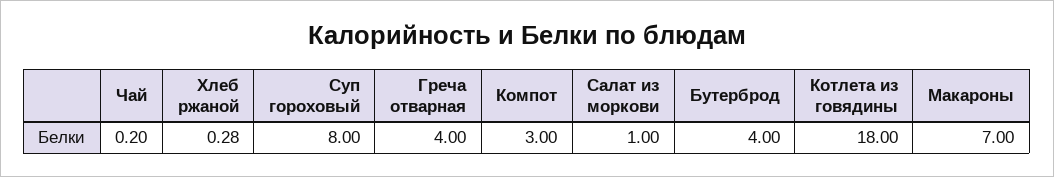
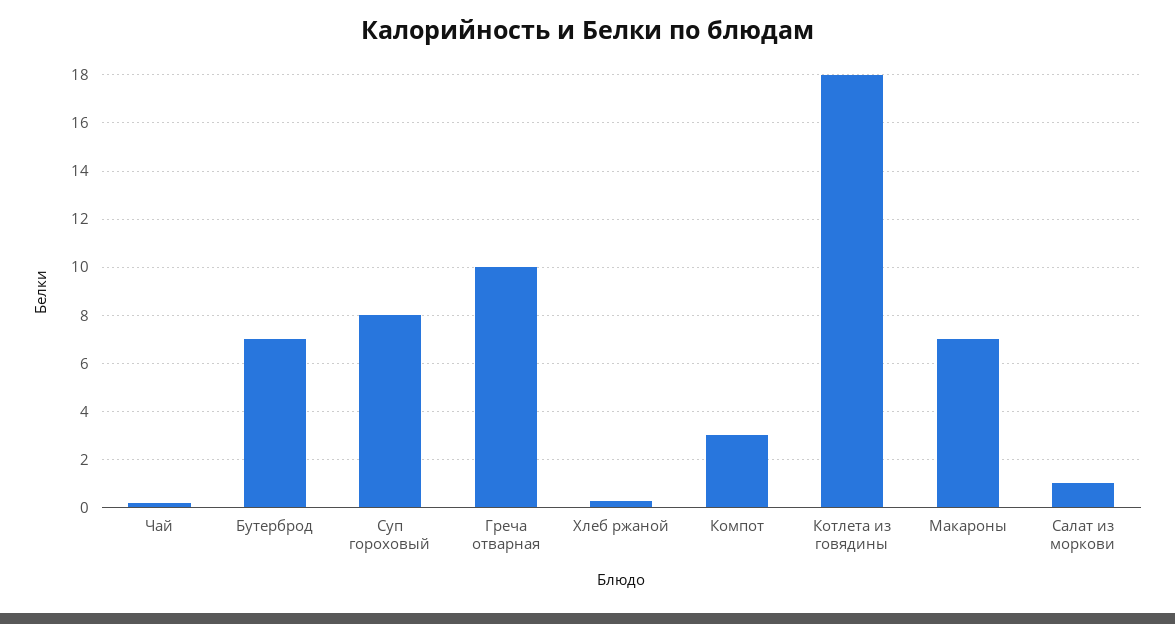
  {
    "Чай": 0.2,
    "Хлеб ржаной": 0.28,
    "Суп гороховый": 8,
-   "Греча отварная": 4,
+   "Греча отварная": 10,
    "Компот": 3,
    "Салат из моркови": 1,
-   "Бутерброд": 4,
+   "Бутерброд": 7,
    "Котлета из говядины": 18,
    "Макароны": 7
  }

